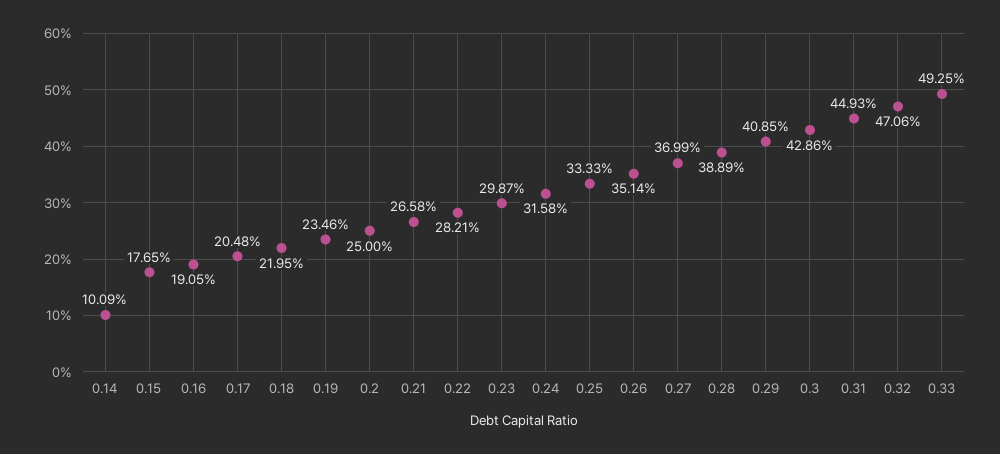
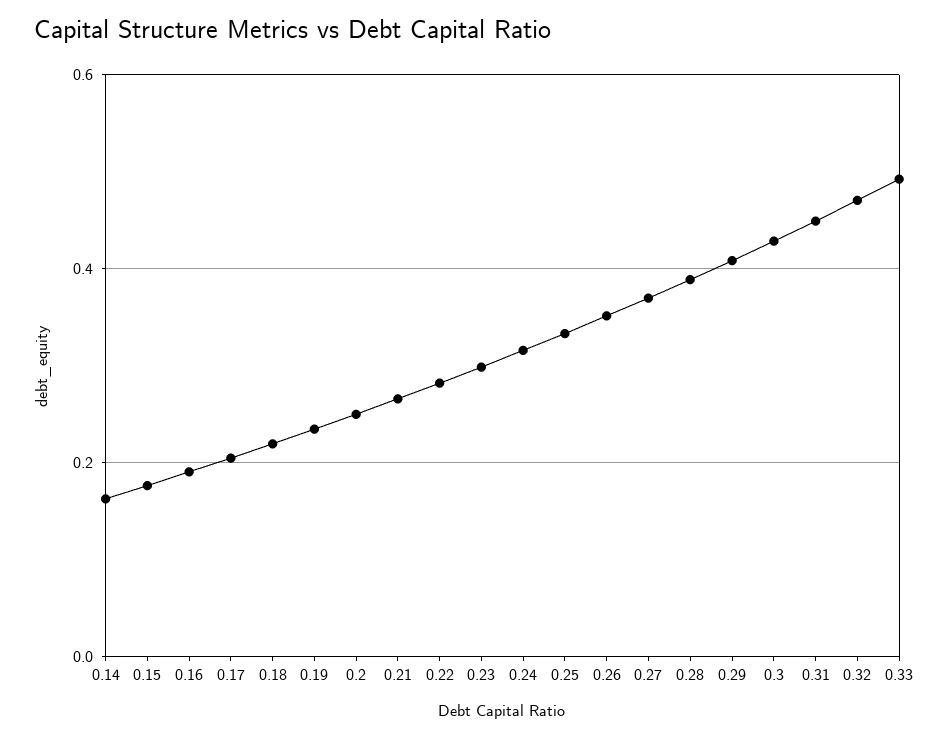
  {
-   "0.14": 0.1009,
+   "0.14": 0.16,
    "0.15": 0.1765,
    "0.16": 0.1905,
    "0.17": 0.2048,
    "0.18": 0.2195,
    "0.19": 0.2346,
    "0.2": 0.25,
    "0.21": 0.2658,
    "0.22": 0.2821,
    "0.23": 0.2987,
    "0.24": 0.3158,
    "0.25": 0.3333,
    "0.26": 0.3514,
    "0.27": 0.3699,
    "0.28": 0.3889,
    "0.29": 0.4085,
    "0.3": 0.4286,
    "0.31": 0.4493,
    "0.32": 0.4706,
    "0.33": 0.4925
  }

